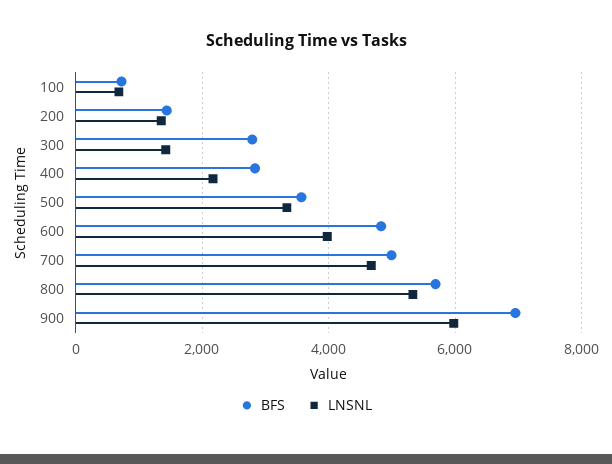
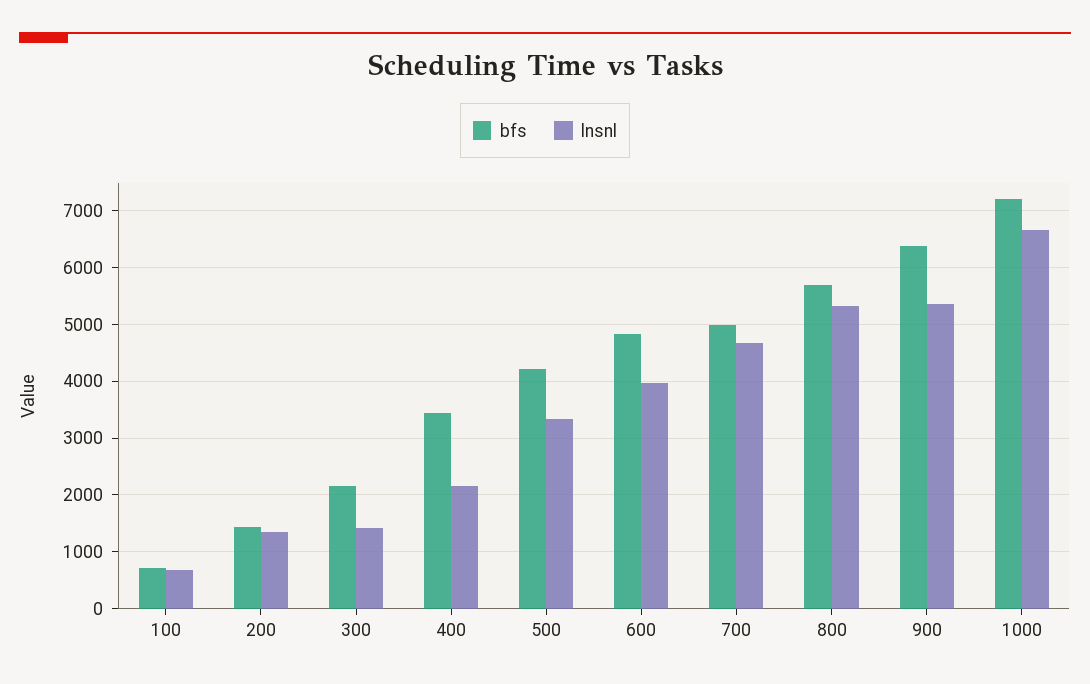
  {
    "BFS": {
      "100": 800,
      "200": 1400,
-     "300": 2800,
+     "300": 2200,
-     "400": 2800,
+     "400": 3400,
-     "500": 3600,
+     "500": 4200,
      "600": 4800,
      "700": 5000,
      "800": 5600,
-     "900": 7000
+     "900": 6400,
+     "1000": 7200
    },
    "LNSNL": {
      "100": 600,
      "200": 1400,
      "300": 1400,
      "400": 2200,
      "500": 3400,
      "600": 4000,
      "700": 4600,
      "800": 5400,
-     "900": 6000
+     "900": 5400,
+     "1000": 6600
    }
  }

